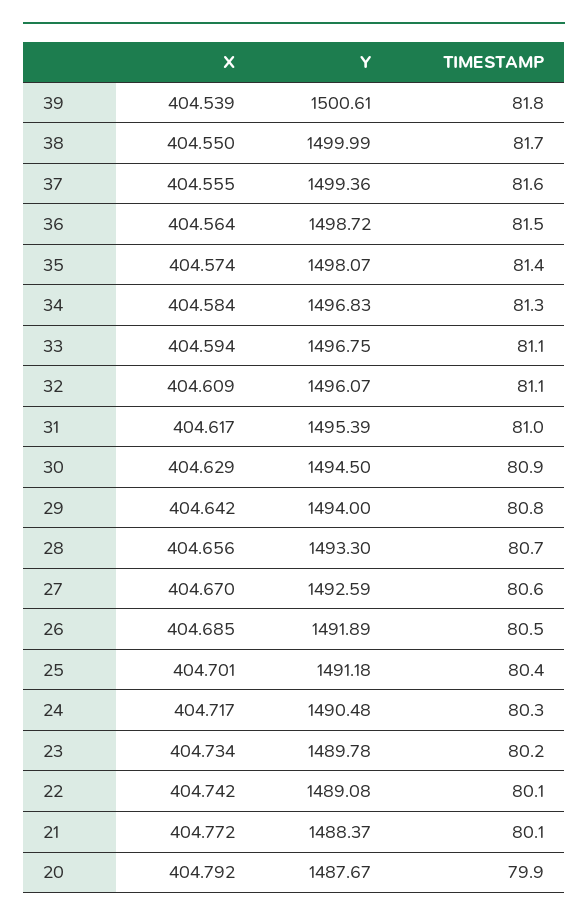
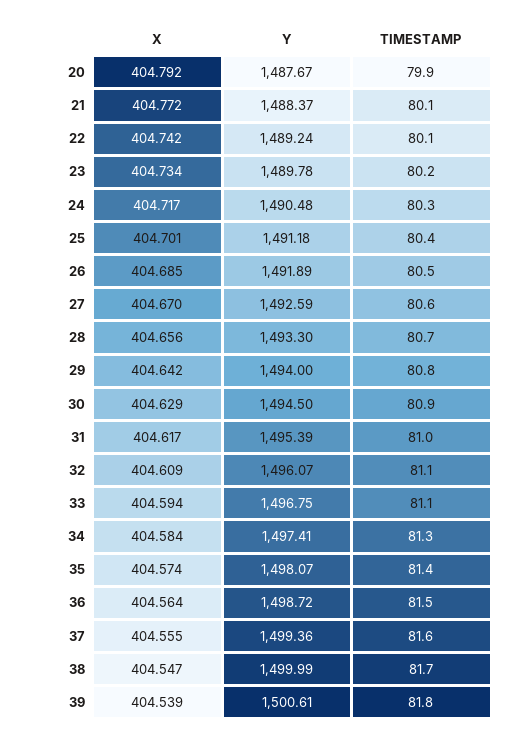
  {
    "X": {
      "39": 404.539,
-     "38": 404.55,
+     "38": 404.547,
      "37": 404.555,
      "36": 404.564,
      "35": 404.574,
      "34": 404.584,
      "33": 404.594,
      "32": 404.609,
      "31": 404.617,
      "30": 404.629,
      "29": 404.642,
      "28": 404.656,
      "27": 404.67,
      "26": 404.685,
      "25": 404.701,
      "24": 404.717,
      "23": 404.734,
      "22": 404.742,
      "21": 404.772,
      "20": 404.792
    },
    "Y": {
      "39": 1500.61,
      "38": 1499.99,
      "37": 1499.36,
      "36": 1498.72,
      "35": 1498.07,
-     "34": 1496.83,
+     "34": 1497.41,
      "33": 1496.75,
      "32": 1496.07,
      "31": 1495.39,
      "30": 1494.5,
      "29": 1494,
      "28": 1493.3,
      "27": 1492.59,
      "26": 1491.89,
      "25": 1491.18,
      "24": 1490.48,
      "23": 1489.78,
-     "22": 1489.08,
+     "22": 1489.24,
      "21": 1488.37,
      "20": 1487.67
    },
    "TIMESTAMP": {
      "39": 81.8,
      "38": 81.7,
      "37": 81.6,
      "36": 81.5,
      "35": 81.4,
      "34": 81.3,
      "33": 81.1,
      "32": 81.1,
      "31": 81,
      "30": 80.9,
      "29": 80.8,
      "28": 80.7,
      "27": 80.6,
      "26": 80.5,
      "25": 80.4,
      "24": 80.3,
      "23": 80.2,
      "22": 80.1,
      "21": 80.1,
      "20": 79.9
    }
  }

